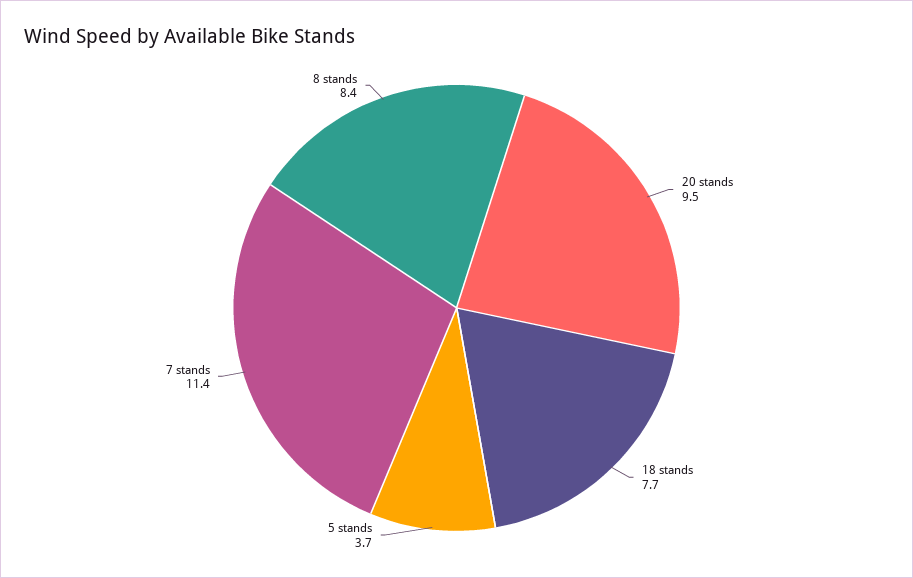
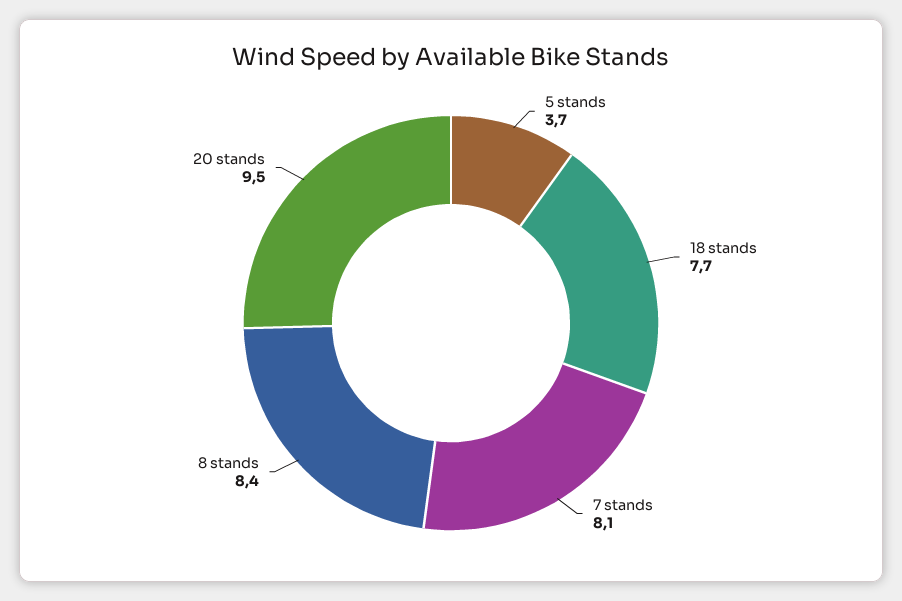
  {
    "20 stands": 9.5,
    "18 stands": 7.7,
    "5 stands": 3.7,
-   "7 stands": 11.4,
+   "7 stands": 8.1,
    "8 stands": 8.4
  }

